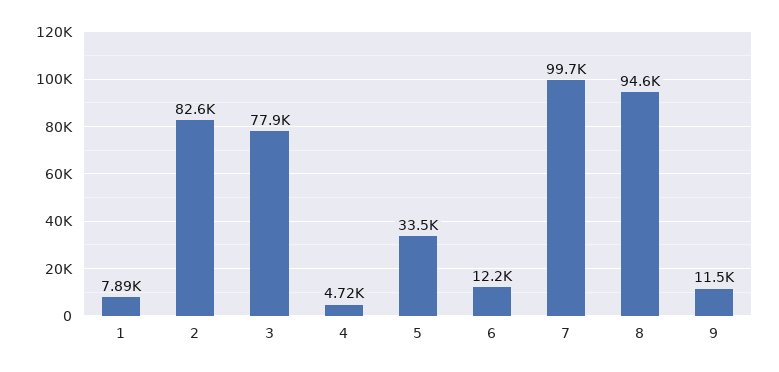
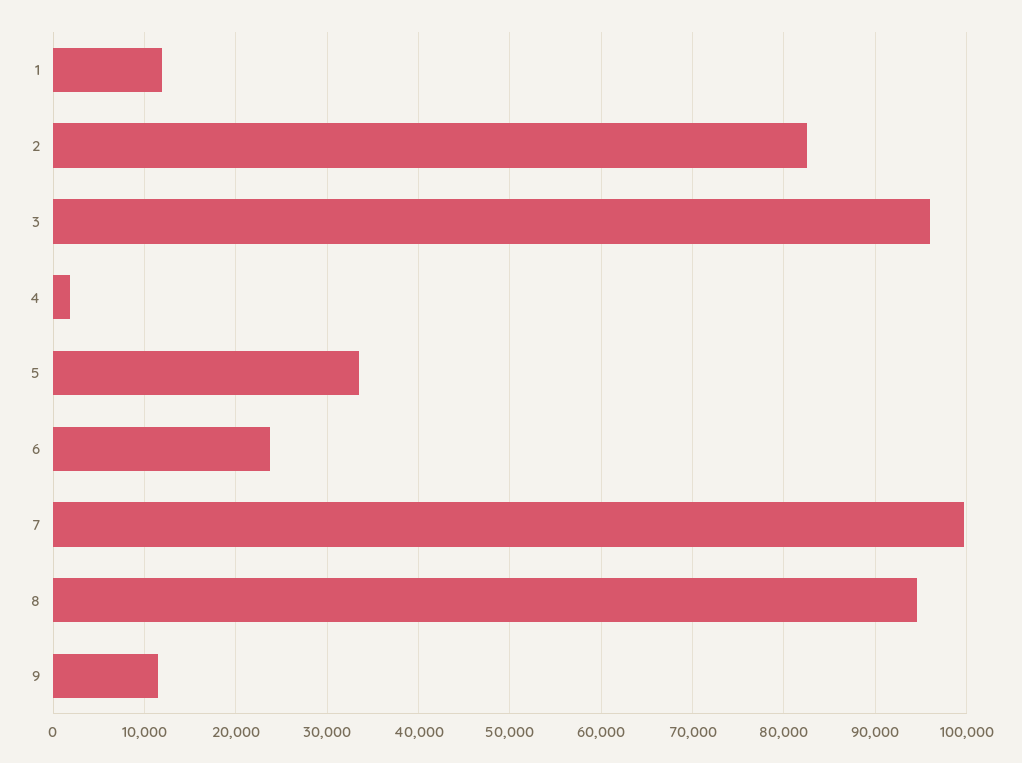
  {
-   "1": 7890,
+   "1": 12000,
    "2": 82600,
-   "3": 77900,
+   "3": 96000,
-   "4": 4720,
+   "4": 2000,
    "5": 33500,
-   "6": 12200,
+   "6": 24000,
    "7": 99700,
    "8": 94600,
    "9": 11500
  }

